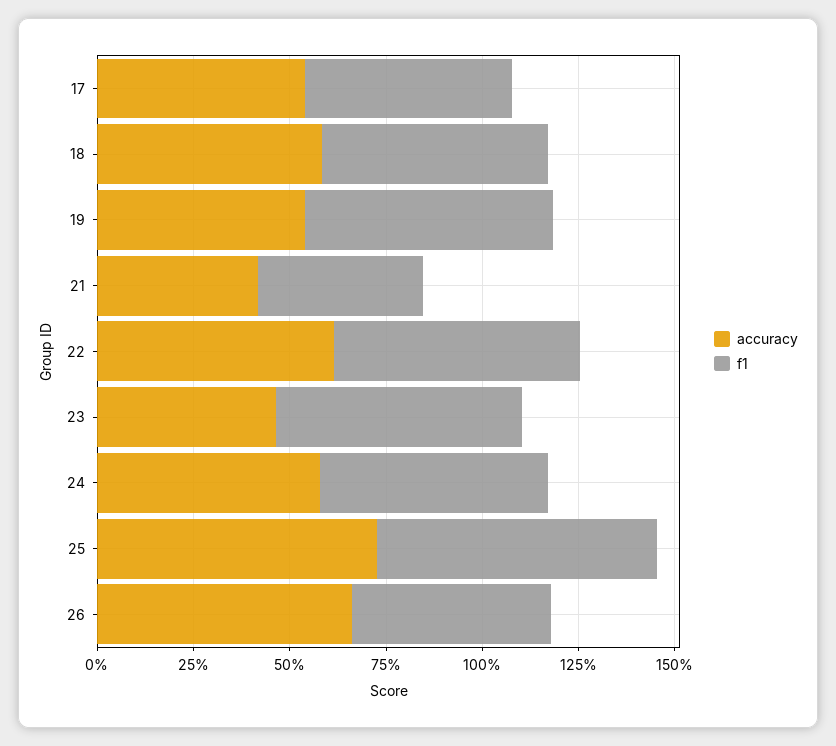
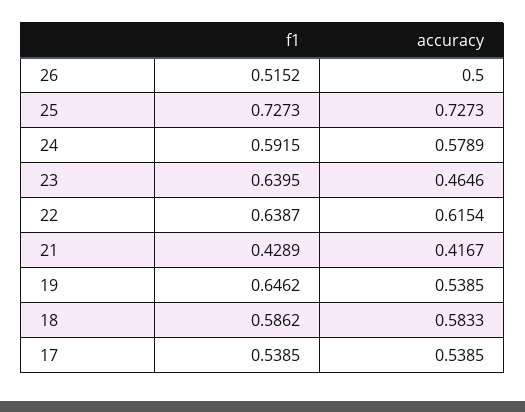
  {
    "accuracy": {
      "17": 0.5385,
      "18": 0.5833,
      "19": 0.5385,
      "21": 0.4167,
      "22": 0.6154,
      "23": 0.4646,
      "24": 0.5789,
      "25": 0.7273,
-     "26": 0.65
+     "26": 0.5
    },
    "f1": {
      "17": 0.5385,
      "18": 0.5862,
      "19": 0.6462,
      "21": 0.4289,
      "22": 0.6387,
      "23": 0.6395,
      "24": 0.5915,
      "25": 0.7273,
      "26": 0.5152
    }
  }

